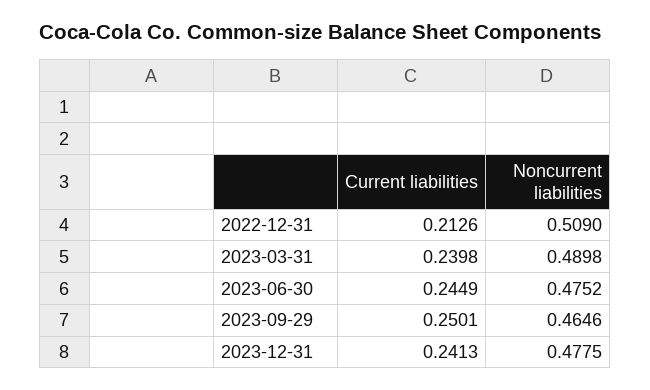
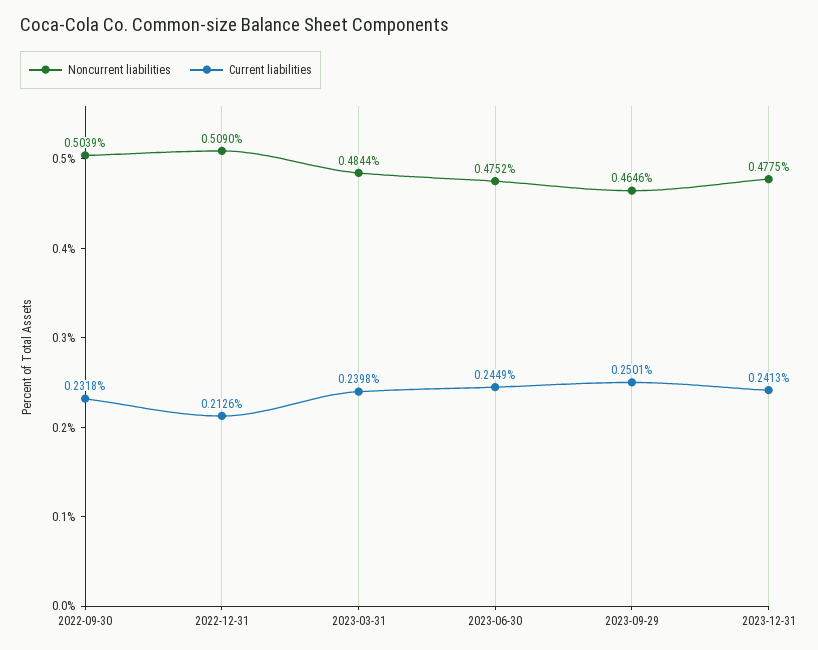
  {
    "Current liabilities": {
      "2022-12-31": 0.2126,
      "2023-03-31": 0.2398,
      "2023-06-30": 0.2449,
      "2023-09-29": 0.2501,
-     "2023-12-31": 0.2413
+     "2023-12-31": 0.2413,
+     "2022-09-30": 0.2318
    },
    "Noncurrent liabilities": {
      "2022-12-31": 0.509,
-     "2023-03-31": 0.4898,
+     "2023-03-31": 0.4844,
      "2023-06-30": 0.4752,
      "2023-09-29": 0.4646,
-     "2023-12-31": 0.4775
+     "2023-12-31": 0.4775,
+     "2022-09-30": 0.5039
    }
  }

